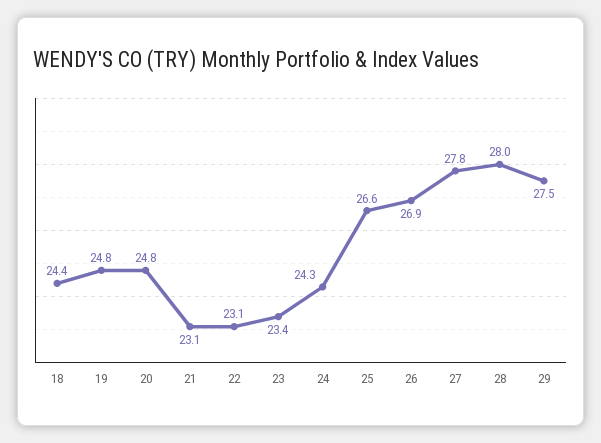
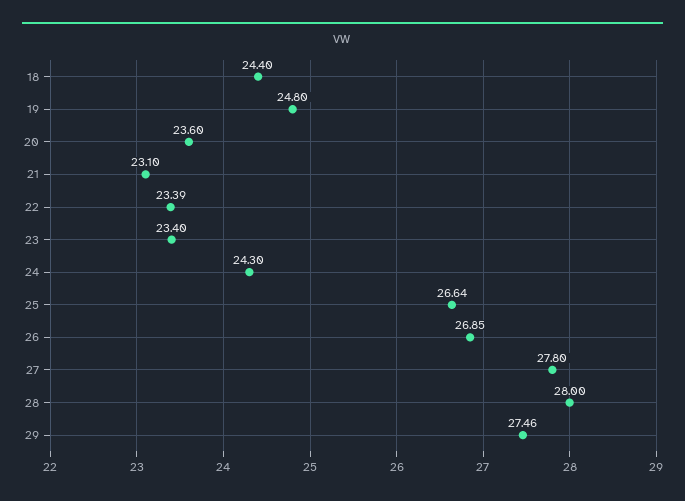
  {
    "18": 24.4,
    "19": 24.8,
-   "20": 24.8,
+   "20": 23.6,
    "21": 23.1,
-   "22": 23.1,
+   "22": 23.39,
    "23": 23.4,
    "24": 24.3,
    "25": 26.64,
    "26": 26.85,
    "27": 27.8,
    "28": 28,
    "29": 27.46
  }

